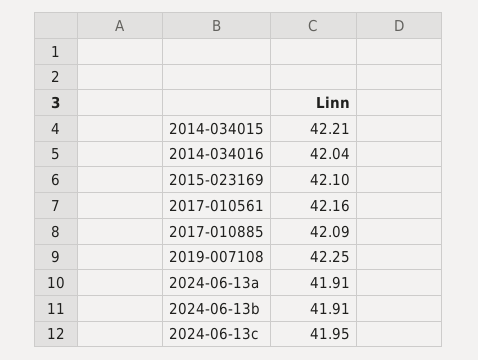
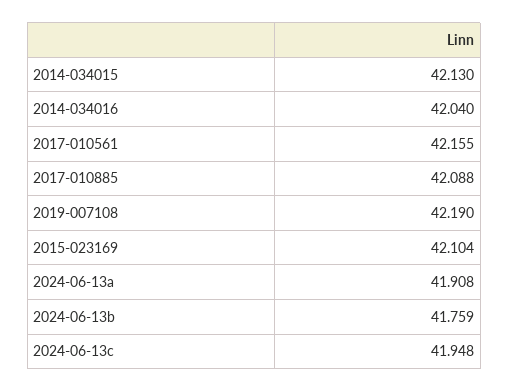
  {
-   "2014-034015": 42.21,
+   "2014-034015": 42.13,
    "2014-034016": 42.04,
    "2015-023169": 42.104,
    "2017-010561": 42.155,
    "2017-010885": 42.088,
-   "2019-007108": 42.25,
+   "2019-007108": 42.19,
    "2024-06-13a": 41.908,
-   "2024-06-13b": 41.91,
+   "2024-06-13b": 41.759,
    "2024-06-13c": 41.948
  }

